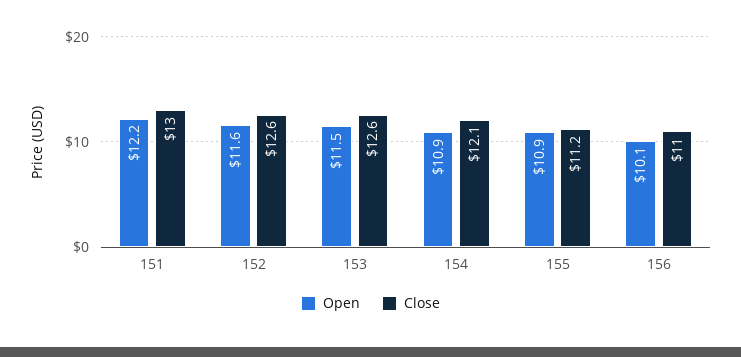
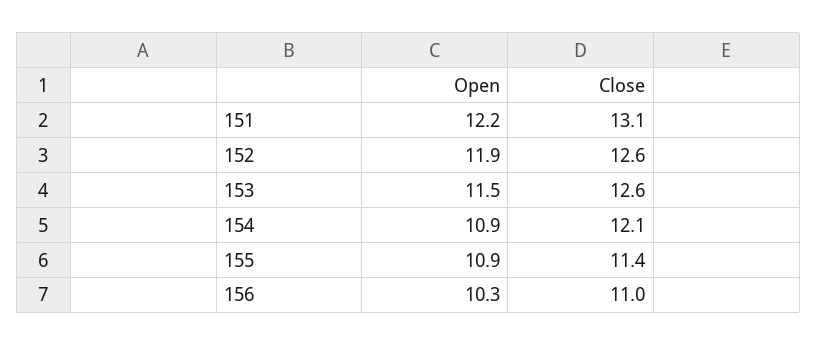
  {
    "Open": {
      "151": 12.2,
-     "152": 11.6,
+     "152": 11.9,
      "153": 11.5,
      "154": 10.9,
      "155": 10.9,
-     "156": 10.1
+     "156": 10.3
    },
    "Close": {
-     "151": 13,
+     "151": 13.1,
      "152": 12.6,
      "153": 12.6,
      "154": 12.1,
-     "155": 11.2,
+     "155": 11.4,
      "156": 11
    }
  }

